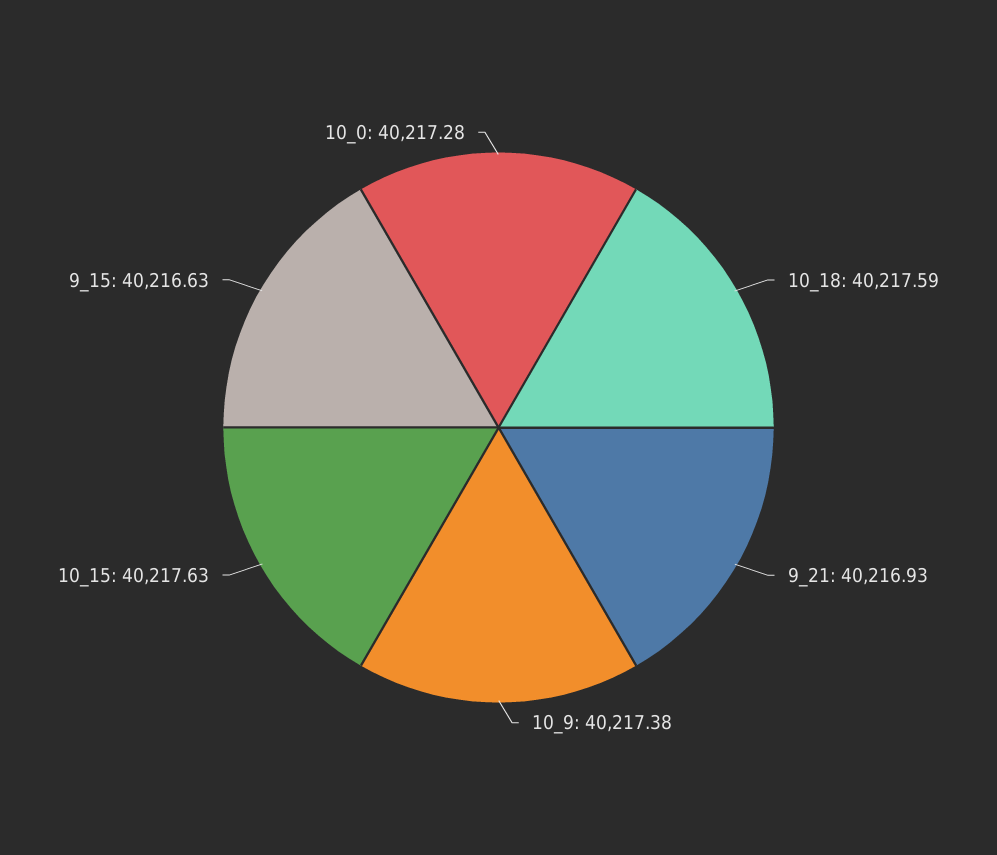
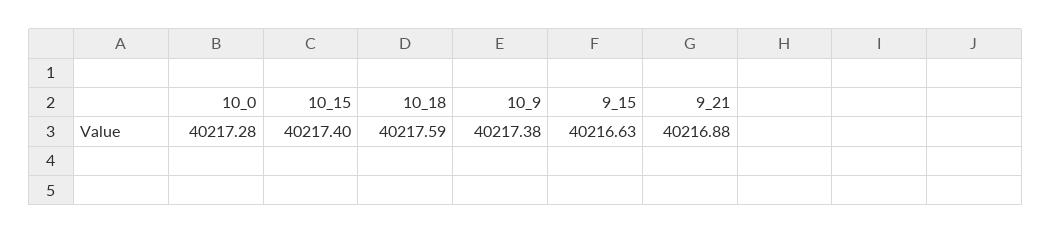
  {
    "10_18": 40217.59,
-   "9_21": 40216.93,
+   "9_21": 40216.88,
    "10_9": 40217.38,
-   "10_15": 40217.63,
+   "10_15": 40217.4,
    "9_15": 40216.63,
    "10_0": 40217.28
  }

